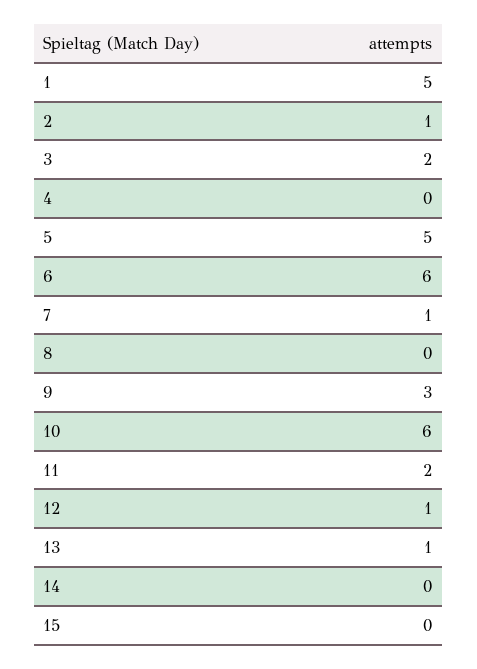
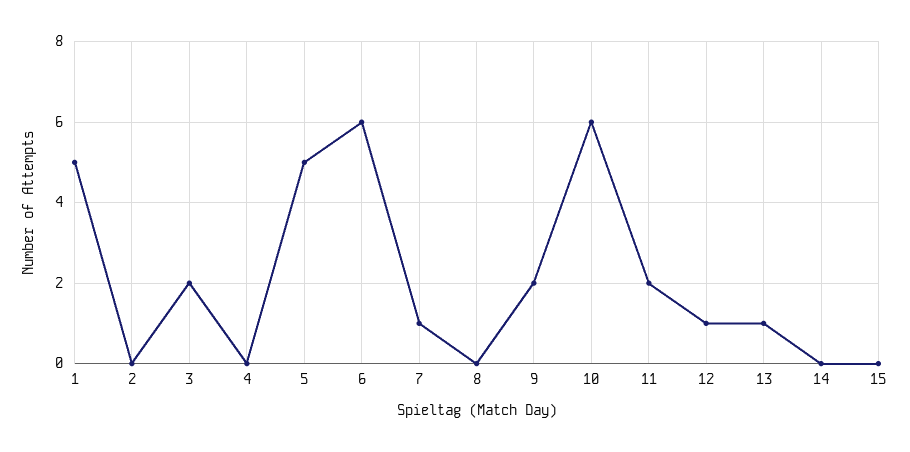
  {
    "1": 5,
-   "2": 1,
+   "2": 0,
    "3": 2,
    "4": 0,
    "5": 5,
    "6": 6,
    "7": 1,
    "8": 0,
-   "9": 3,
+   "9": 2,
    "10": 6,
    "11": 2,
    "12": 1,
    "13": 1,
    "14": 0,
    "15": 0
  }

